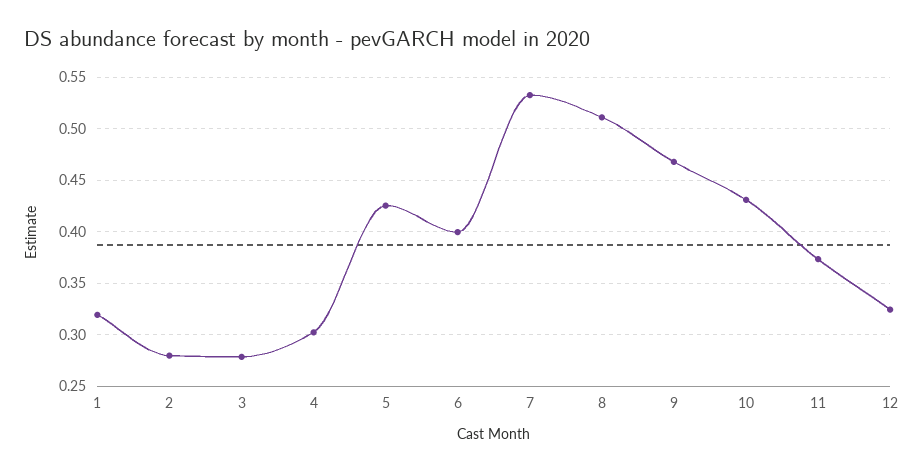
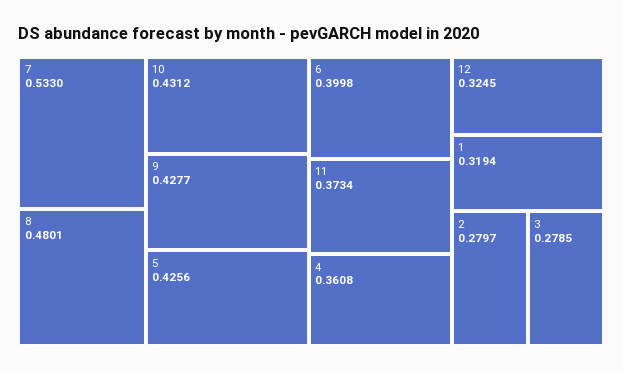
  {
    "1": 0.3194,
    "2": 0.2797,
    "3": 0.2785,
-   "4": 0.3,
+   "4": 0.3608,
    "5": 0.4256,
    "6": 0.3998,
    "7": 0.533,
-   "8": 0.51,
+   "8": 0.4801,
-   "9": 0.47,
+   "9": 0.4277,
    "10": 0.4312,
    "11": 0.3734,
    "12": 0.3245
  }

